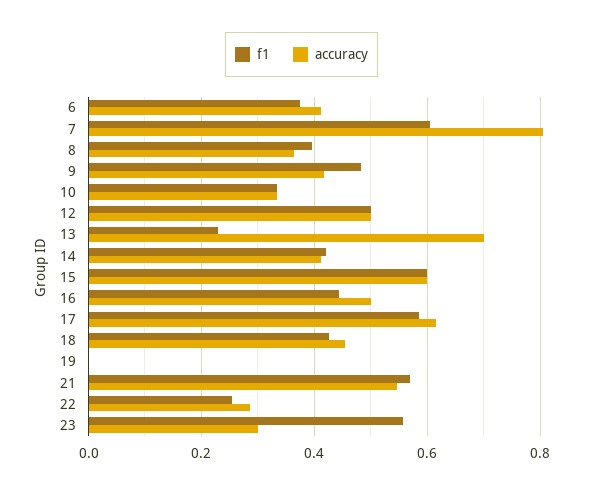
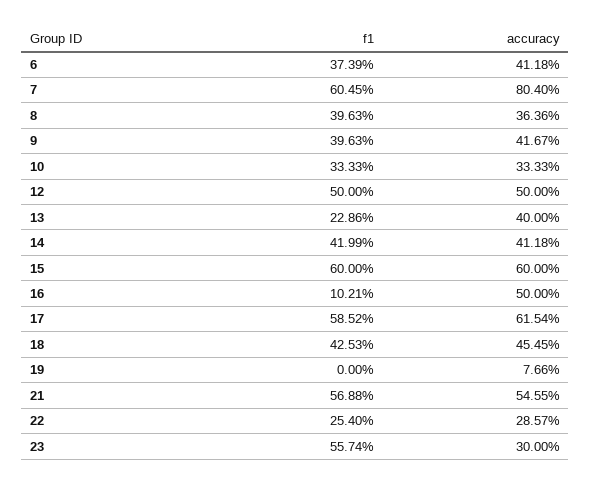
  {
    "f1": {
      "6": 0.3739,
      "7": 0.6045,
      "8": 0.3963,
-     "9": 0.48,
+     "9": 0.3963,
      "10": 0.3333,
      "12": 0.5,
      "13": 0.2286,
      "14": 0.4199,
      "15": 0.6,
-     "16": 0.44,
+     "16": 0.1021,
      "17": 0.5852,
      "18": 0.4253,
      "19": 0,
      "21": 0.5688,
      "22": 0.254,
      "23": 0.5574
    },
    "accuracy": {
      "6": 0.4118,
      "7": 0.804,
      "8": 0.3636,
      "9": 0.4167,
      "10": 0.3333,
      "12": 0.5,
-     "13": 0.7,
+     "13": 0.4,
      "14": 0.4118,
      "15": 0.6,
      "16": 0.5,
      "17": 0.6154,
      "18": 0.4545,
-     "19": 0,
+     "19": 0.0766,
      "21": 0.5455,
      "22": 0.2857,
      "23": 0.3
    }
  }

